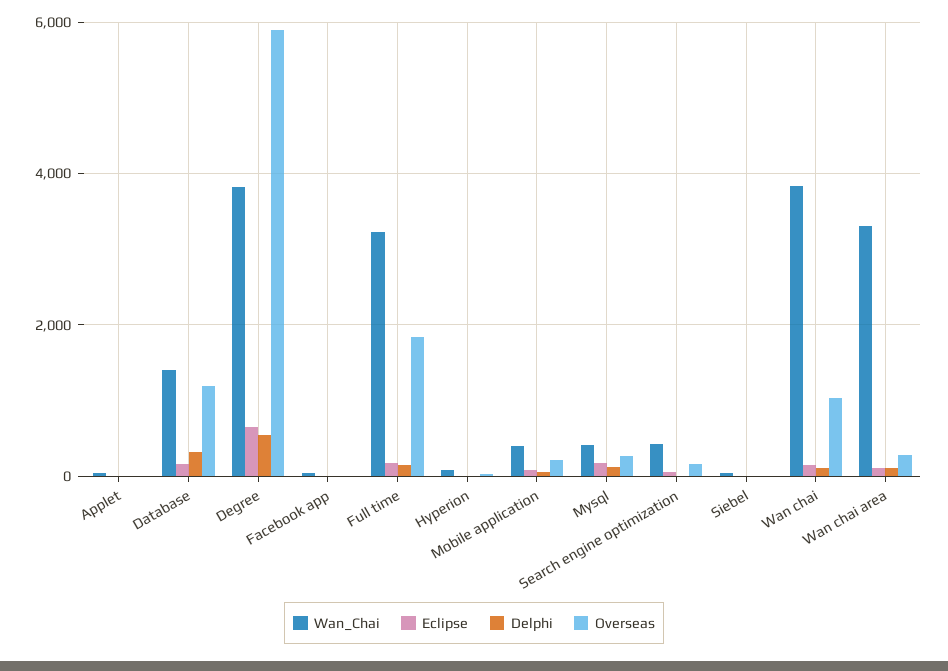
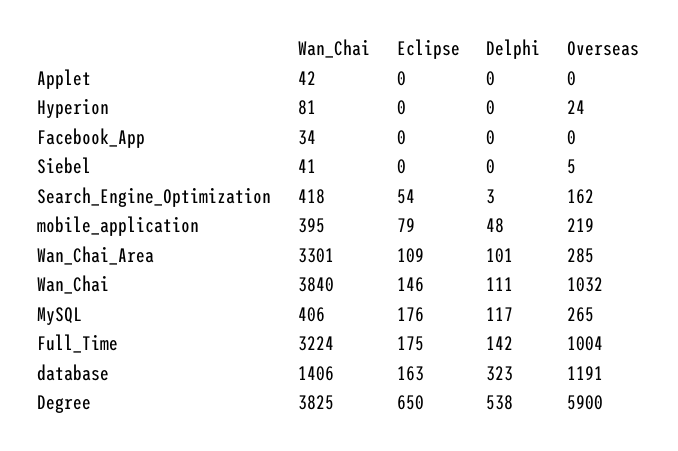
  {
    "Wan_Chai": {
      "Applet": 42,
      "Database": 1406,
      "Degree": 3825,
      "Facebook app": 34,
      "Full time": 3224,
      "Hyperion": 81,
      "Mobile application": 395,
      "Mysql": 406,
      "Search engine optimization": 418,
      "Siebel": 41,
      "Wan chai": 3840,
      "Wan chai area": 3301
    },
    "Eclipse": {
      "Applet": 0,
      "Database": 163,
      "Degree": 650,
      "Facebook app": 0,
      "Full time": 175,
      "Hyperion": 0,
      "Mobile application": 79,
      "Mysql": 176,
      "Search engine optimization": 54,
      "Siebel": 0,
      "Wan chai": 146,
      "Wan chai area": 109
    },
    "Delphi": {
      "Applet": 0,
      "Database": 323,
      "Degree": 538,
      "Facebook app": 0,
      "Full time": 142,
      "Hyperion": 0,
      "Mobile application": 48,
      "Mysql": 117,
      "Search engine optimization": 3,
      "Siebel": 0,
      "Wan chai": 111,
      "Wan chai area": 101
    },
    "Overseas": {
      "Applet": 0,
      "Database": 1191,
      "Degree": 5900,
      "Facebook app": 0,
-     "Full time": 1800,
+     "Full time": 1004,
      "Hyperion": 24,
      "Mobile application": 219,
      "Mysql": 265,
      "Search engine optimization": 162,
      "Siebel": 5,
      "Wan chai": 1032,
      "Wan chai area": 285
    }
  }

